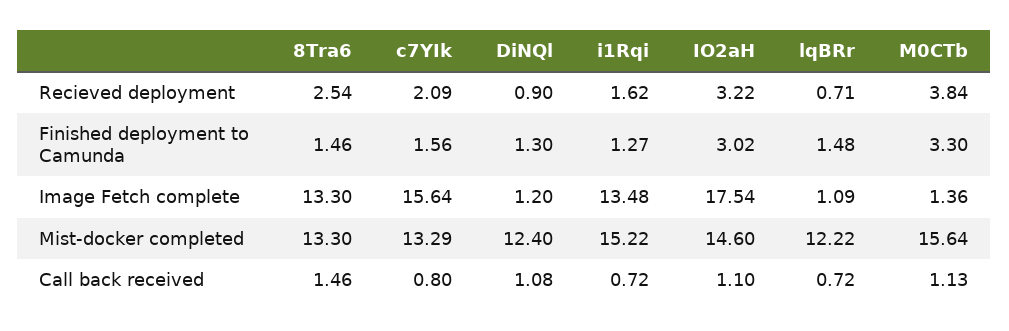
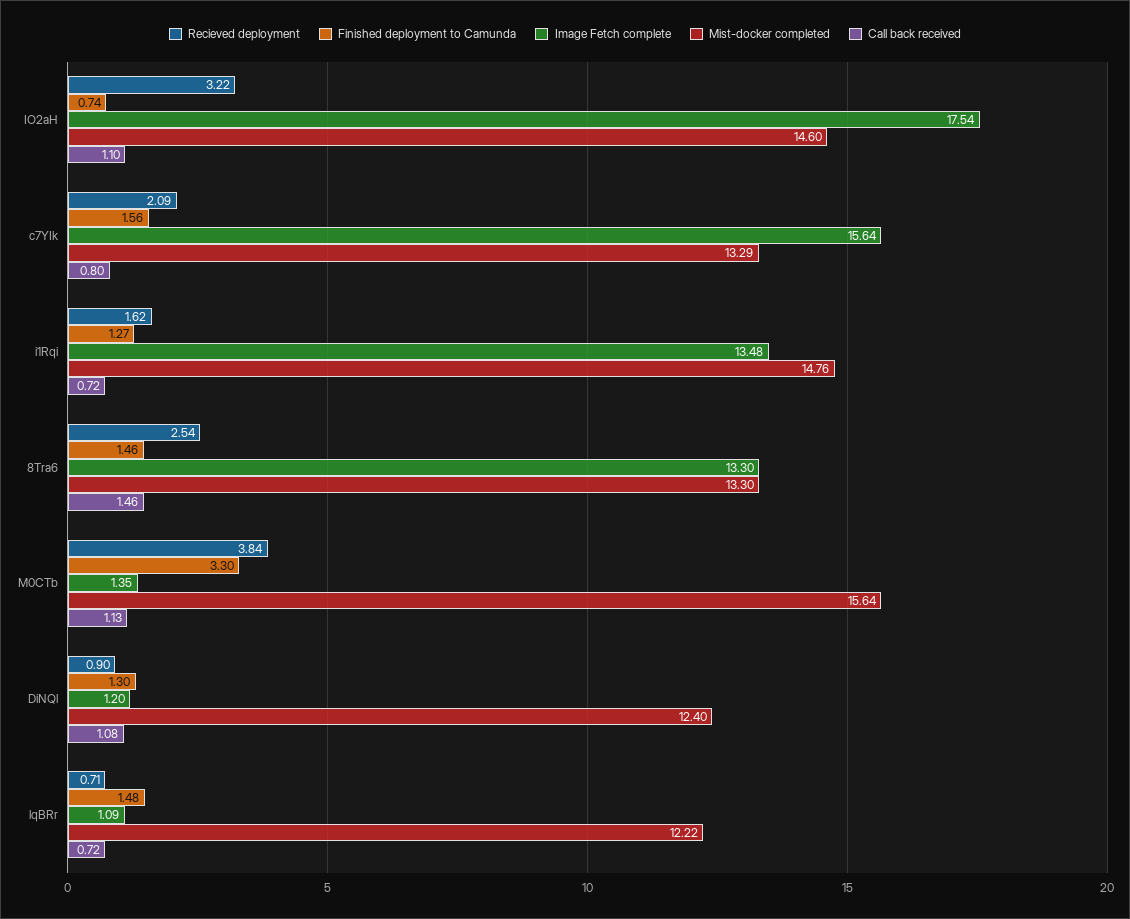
  {
    "Recieved deployment": {
      "8Tra6": 2.54,
      "c7YIk": 2.09,
      "DiNQl": 0.9,
      "i1Rqi": 1.62,
      "IO2aH": 3.22,
      "lqBRr": 0.71,
      "M0CTb": 3.84
    },
    "Finished deployment to Camunda": {
      "8Tra6": 1.46,
      "c7YIk": 1.56,
      "DiNQl": 1.3,
      "i1Rqi": 1.27,
-     "IO2aH": 3.02,
+     "IO2aH": 0.74,
      "lqBRr": 1.48,
      "M0CTb": 3.3
    },
    "Image Fetch complete": {
      "8Tra6": 13.3,
      "c7YIk": 15.64,
      "DiNQl": 1.2,
      "i1Rqi": 13.48,
      "IO2aH": 17.54,
      "lqBRr": 1.09,
-     "M0CTb": 1.36
+     "M0CTb": 1.35
    },
    "Mist-docker completed": {
      "8Tra6": 13.3,
      "c7YIk": 13.29,
      "DiNQl": 12.4,
-     "i1Rqi": 15.22,
+     "i1Rqi": 14.76,
      "IO2aH": 14.6,
      "lqBRr": 12.22,
      "M0CTb": 15.64
    },
    "Call back received": {
      "8Tra6": 1.46,
      "c7YIk": 0.8,
      "DiNQl": 1.08,
      "i1Rqi": 0.72,
      "IO2aH": 1.1,
      "lqBRr": 0.72,
      "M0CTb": 1.13
    }
  }

